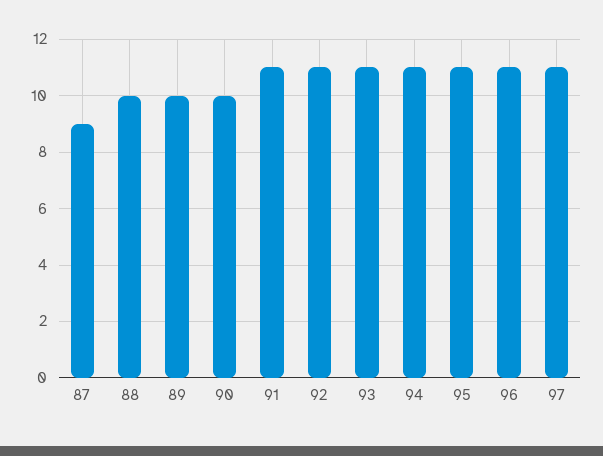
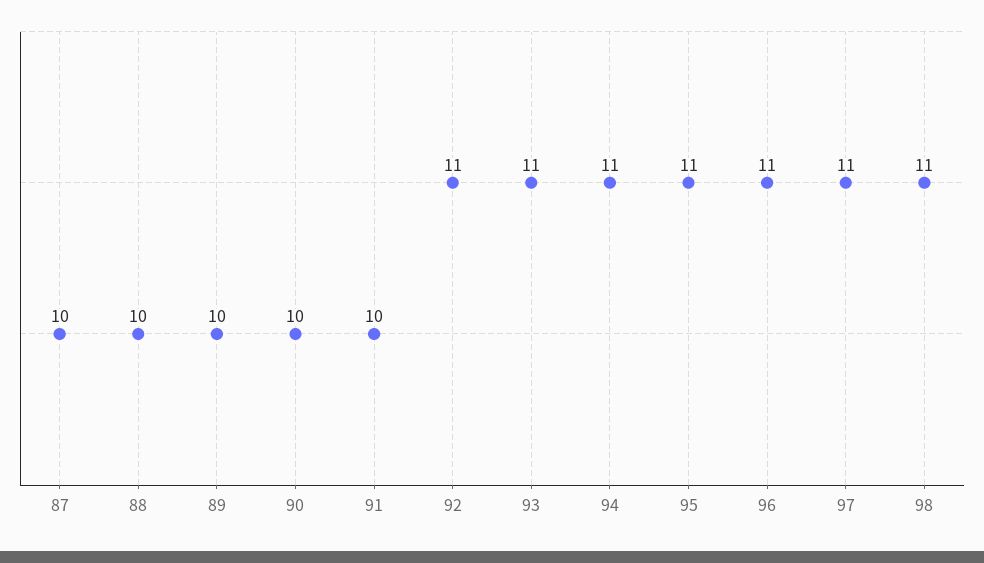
  {
-   "87": 9,
+   "87": 10,
    "88": 10,
    "89": 10,
    "90": 10,
-   "91": 11,
+   "91": 10,
    "92": 11,
    "93": 11,
    "94": 11,
    "95": 11,
    "96": 11,
-   "97": 11
+   "97": 11,
+   "98": 11
  }

